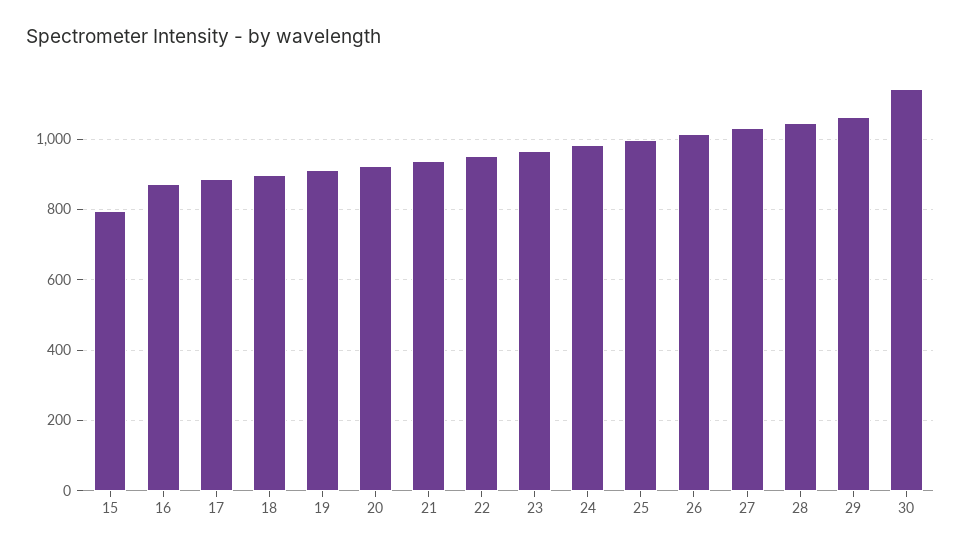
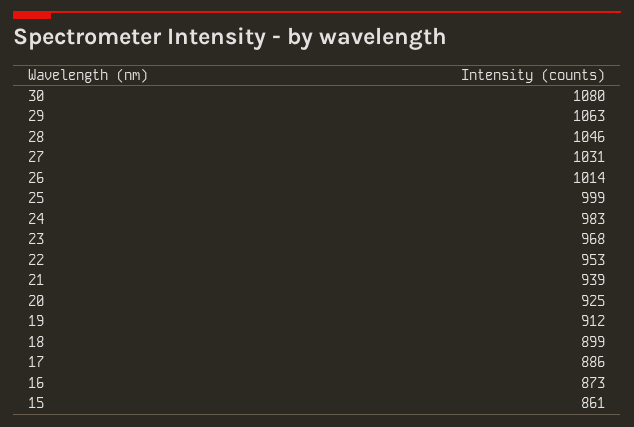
  {
-   "15": 800,
+   "15": 861,
    "16": 873,
    "17": 886,
    "18": 899,
    "19": 912,
    "20": 925,
    "21": 939,
    "22": 953,
    "23": 968,
    "24": 983,
    "25": 999,
    "26": 1014,
    "27": 1031,
    "28": 1046,
    "29": 1063,
-   "30": 1140
+   "30": 1080
  }

